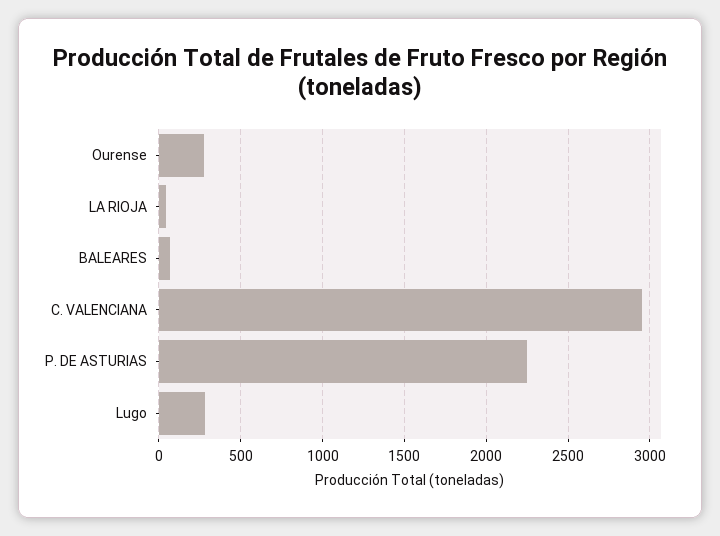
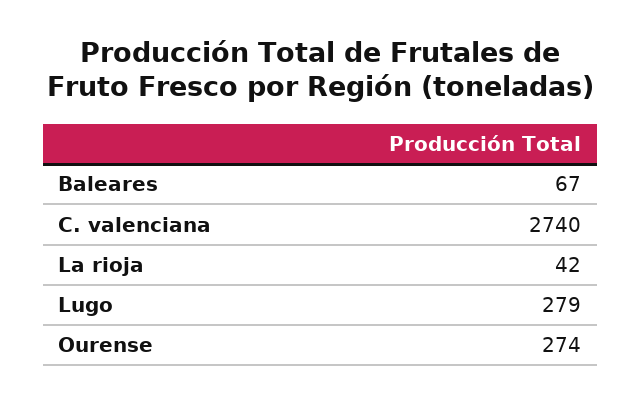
  {
    "Ourense": 274,
    "LA RIOJA": 42,
    "BALEARES": 67,
-   "C. VALENCIANA": 2950,
+   "C. VALENCIANA": 2740,
-   "P. DE ASTURIAS": 2250,
    "Lugo": 279
  }

